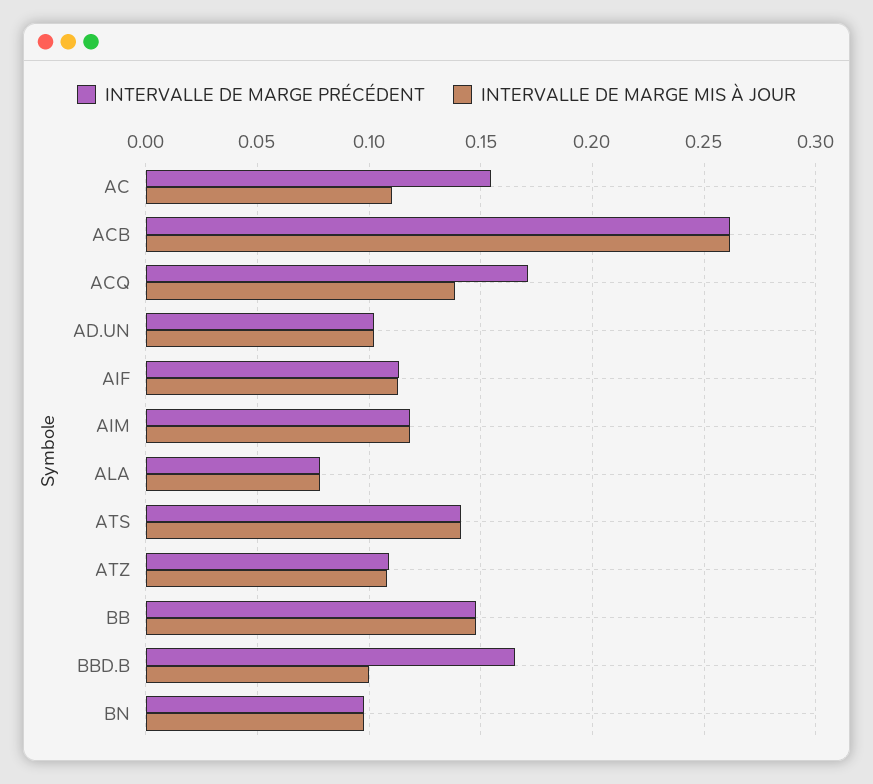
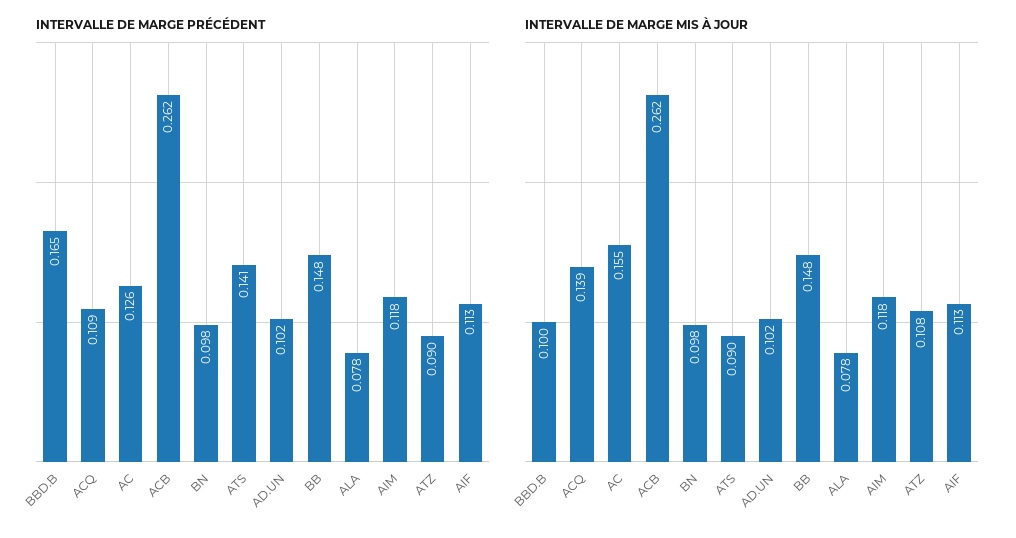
  {
    "INTERVALLE DE MARGE PRÉCÉDENT": {
-     "AC": 0.155,
+     "AC": 0.126,
      "ACB": 0.262,
-     "ACQ": 0.17,
+     "ACQ": 0.109,
      "AD.UN": 0.102,
      "AIF": 0.113,
      "AIM": 0.118,
      "ALA": 0.078,
      "ATS": 0.141,
-     "ATZ": 0.11,
+     "ATZ": 0.09,
      "BB": 0.148,
      "BBD.B": 0.165,
      "BN": 0.098
    },
    "INTERVALLE DE MARGE MIS À JOUR": {
-     "AC": 0.11,
+     "AC": 0.155,
      "ACB": 0.262,
      "ACQ": 0.139,
      "AD.UN": 0.102,
      "AIF": 0.113,
      "AIM": 0.118,
      "ALA": 0.078,
-     "ATS": 0.14,
+     "ATS": 0.09,
      "ATZ": 0.108,
      "BB": 0.148,
      "BBD.B": 0.1,
      "BN": 0.098
    }
  }

